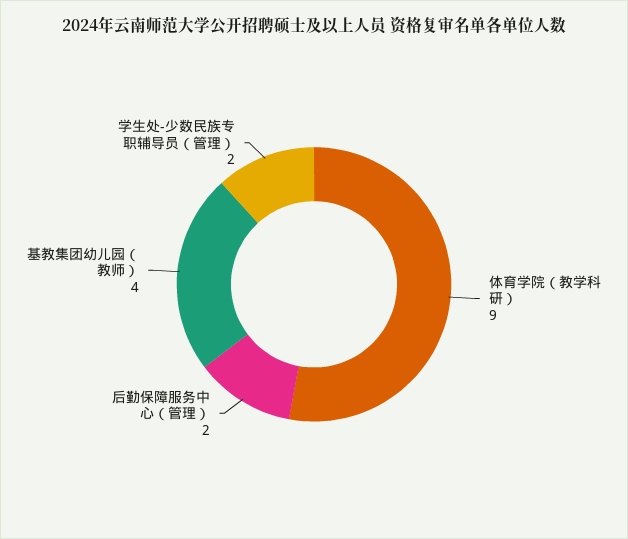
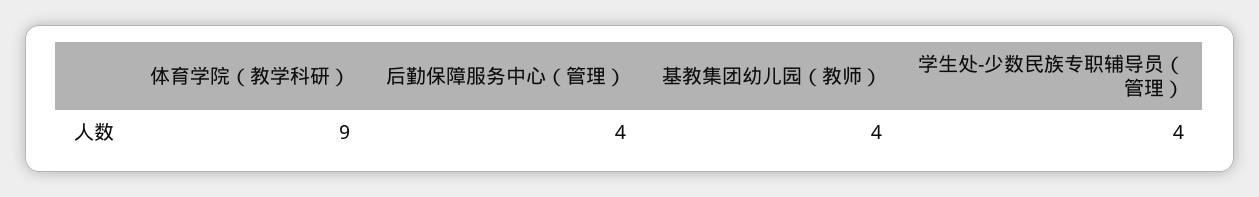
  {
    "体育学院（教学科研）": 9,
-   "后勤保障服务中心（管理）": 2,
+   "后勤保障服务中心（管理）": 4,
    "基教集团幼儿园（教师）": 4,
-   "学生处-少数民族专职辅导员（管理）": 2
+   "学生处-少数民族专职辅导员（管理）": 4
  }

